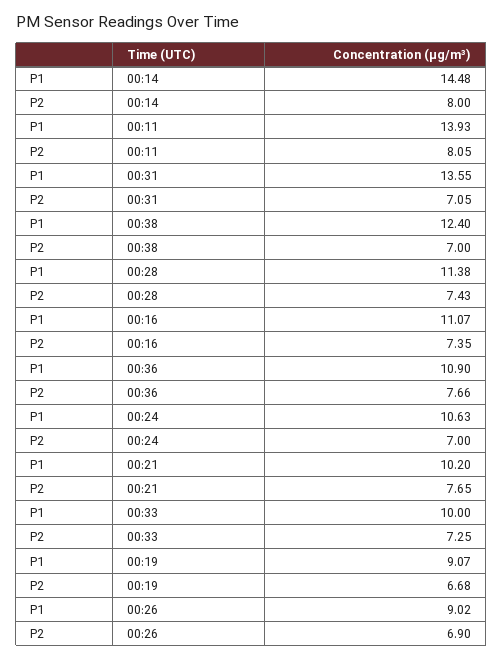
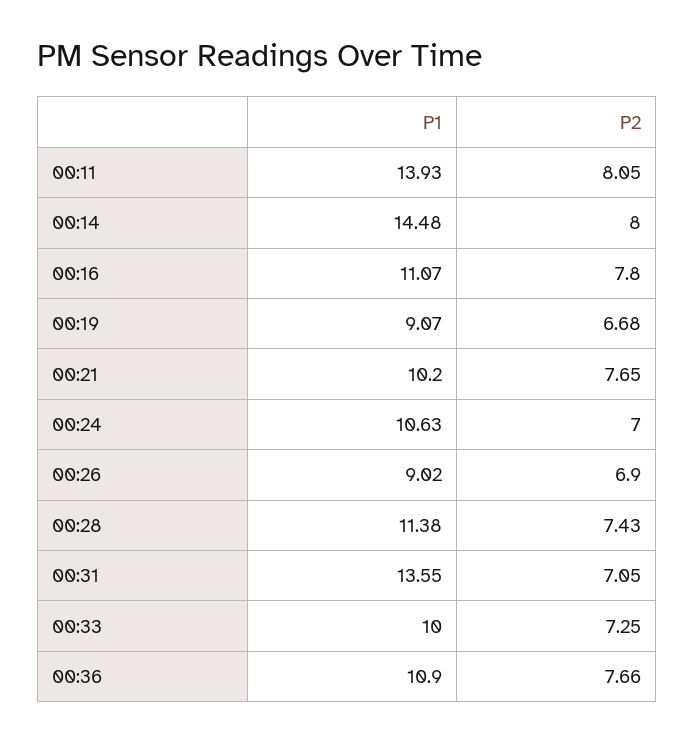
  {
    "P1": {
      "00:14": 14.48,
      "00:11": 13.93,
      "00:31": 13.55,
-     "00:38": 12.4,
      "00:28": 11.38,
      "00:16": 11.07,
      "00:36": 10.9,
      "00:24": 10.63,
      "00:21": 10.2,
      "00:33": 10,
      "00:19": 9.07,
      "00:26": 9.02
    },
    "P2": {
      "00:14": 8,
      "00:11": 8.05,
      "00:31": 7.05,
-     "00:38": 7,
      "00:28": 7.43,
-     "00:16": 7.35,
+     "00:16": 7.8,
      "00:36": 7.66,
      "00:24": 7,
      "00:21": 7.65,
      "00:33": 7.25,
      "00:19": 6.68,
      "00:26": 6.9
    }
  }

